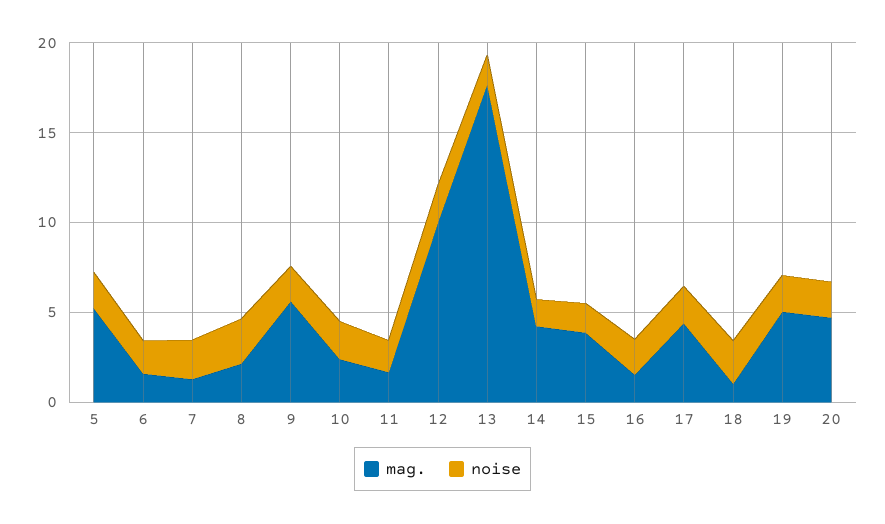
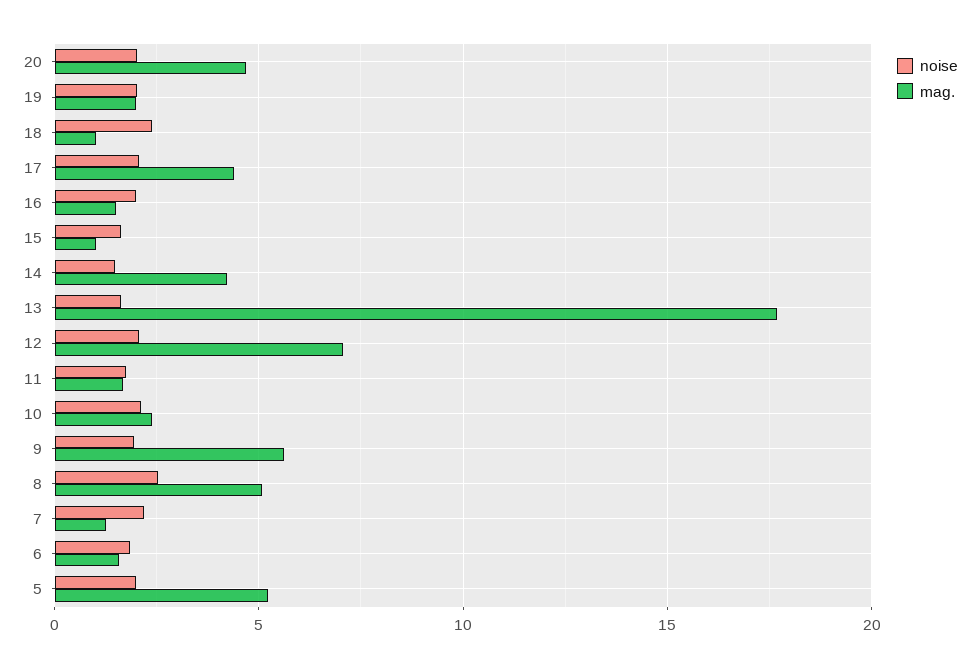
  {
    "mag.": {
      "5": 5,
      "6": 1.5,
      "7": 1.5,
-     "8": 2,
+     "8": 5,
      "9": 5.5,
      "10": 2.5,
      "11": 1.5,
-     "12": 10,
+     "12": 7,
      "13": 17.5,
      "14": 4,
-     "15": 4,
+     "15": 1,
      "16": 1.5,
      "17": 4.5,
      "18": 1,
-     "19": 5,
+     "19": 2,
      "20": 4.5
    },
    "noise": {
      "5": 2,
      "6": 2,
      "7": 2,
      "8": 2.5,
      "9": 2,
      "10": 2,
      "11": 2,
      "12": 2,
      "13": 1.5,
      "14": 1.5,
      "15": 1.5,
      "16": 2,
      "17": 2,
      "18": 2.5,
      "19": 2,
      "20": 2
    }
  }

